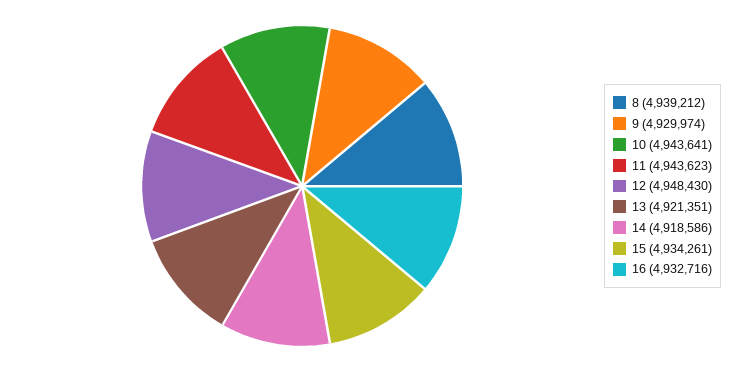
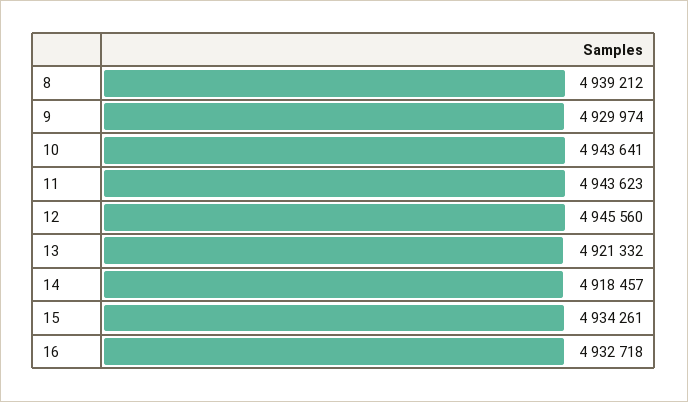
  {
    "8": 4939212,
    "9": 4929974,
    "10": 4943641,
    "11": 4943623,
-   "12": 4948430,
+   "12": 4945560,
-   "13": 4921351,
+   "13": 4921332,
-   "14": 4918586,
+   "14": 4918457,
    "15": 4934261,
-   "16": 4932716
+   "16": 4932718
  }

